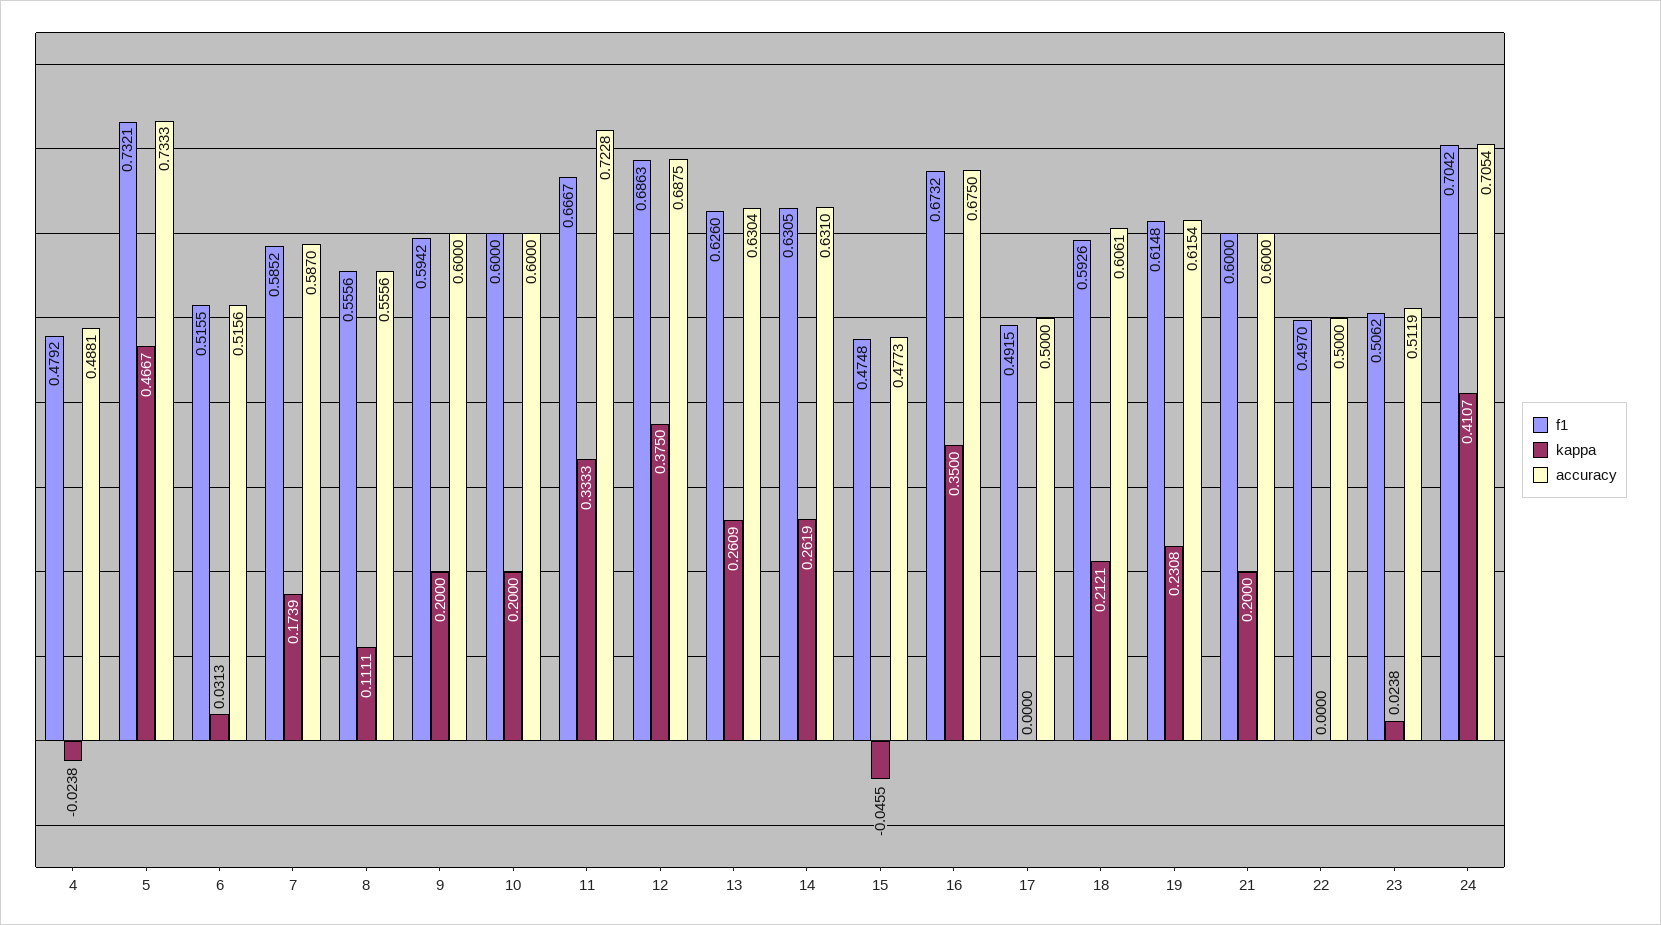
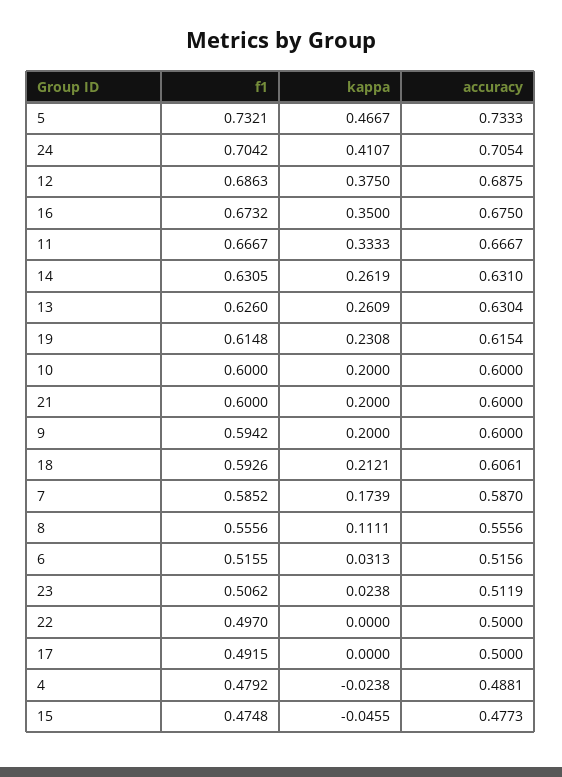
  {
    "f1": {
      "4": 0.4792,
      "5": 0.7321,
      "6": 0.5155,
      "7": 0.5852,
      "8": 0.5556,
      "9": 0.5942,
      "10": 0.6,
      "11": 0.6667,
      "12": 0.6863,
      "13": 0.626,
      "14": 0.6305,
      "15": 0.4748,
      "16": 0.6732,
      "17": 0.4915,
      "18": 0.5926,
      "19": 0.6148,
      "21": 0.6,
      "22": 0.497,
      "23": 0.5062,
      "24": 0.7042
    },
    "kappa": {
      "4": -0.0238,
      "5": 0.4667,
      "6": 0.0313,
      "7": 0.1739,
      "8": 0.1111,
      "9": 0.2,
      "10": 0.2,
      "11": 0.3333,
      "12": 0.375,
      "13": 0.2609,
      "14": 0.2619,
      "15": -0.0455,
      "16": 0.35,
      "17": 0,
      "18": 0.2121,
      "19": 0.2308,
      "21": 0.2,
      "22": 0,
      "23": 0.0238,
      "24": 0.4107
    },
    "accuracy": {
      "4": 0.4881,
      "5": 0.7333,
      "6": 0.5156,
      "7": 0.587,
      "8": 0.5556,
      "9": 0.6,
      "10": 0.6,
-     "11": 0.7228,
+     "11": 0.6667,
      "12": 0.6875,
      "13": 0.6304,
      "14": 0.631,
      "15": 0.4773,
      "16": 0.675,
      "17": 0.5,
      "18": 0.6061,
      "19": 0.6154,
      "21": 0.6,
      "22": 0.5,
      "23": 0.5119,
      "24": 0.7054
    }
  }

